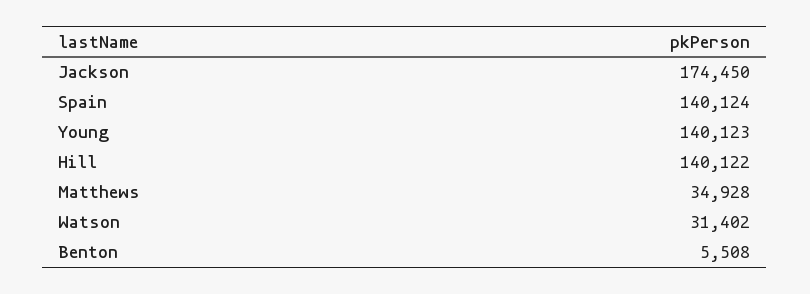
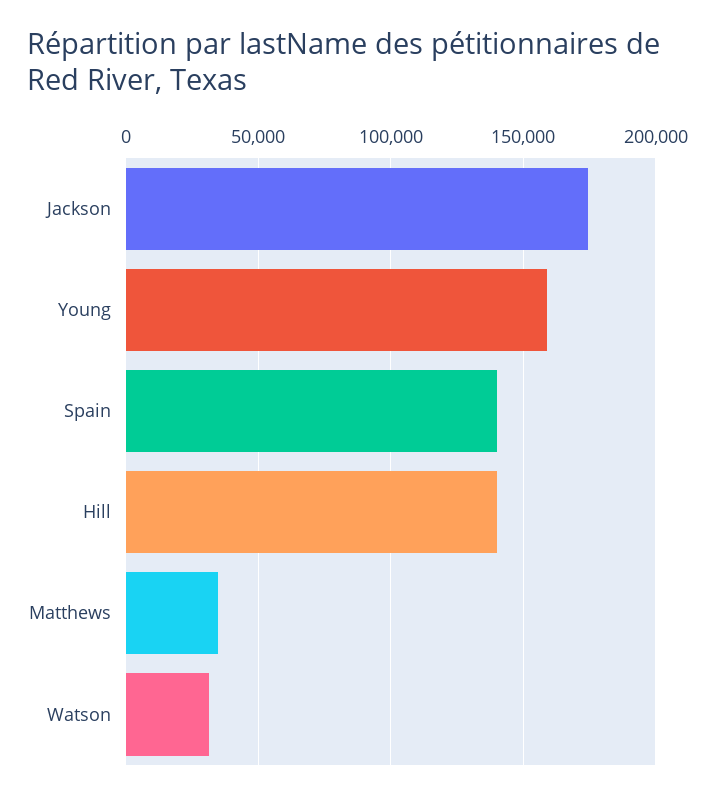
  {
    "Jackson": 174450,
    "Spain": 140124,
-   "Young": 140123,
+   "Young": 160000,
    "Hill": 140122,
    "Matthews": 34928,
-   "Watson": 31402,
+   "Watson": 31402
-   "Benton": 5508
  }

